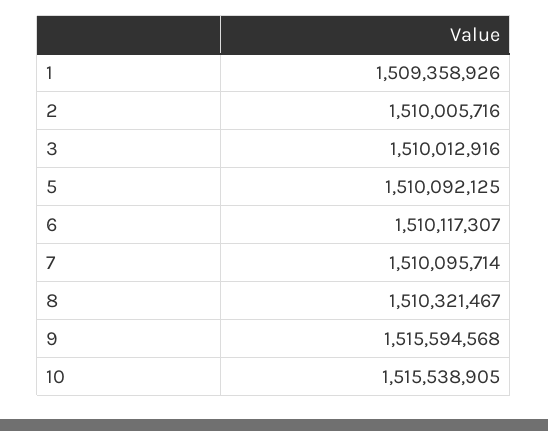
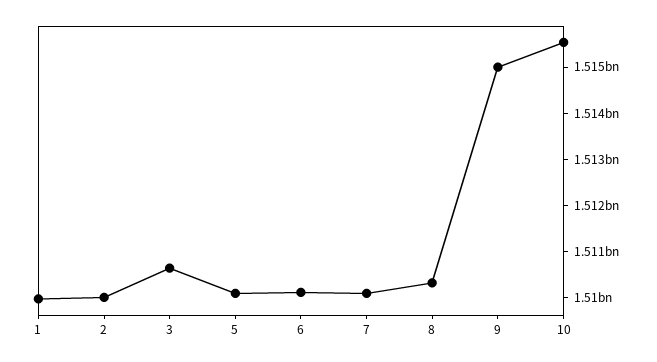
  {
-   "1": 1509358926,
+   "1": 1510000000,
    "2": 1510005716,
-   "3": 1510012916,
+   "3": 1510600000,
    "5": 1510092125,
    "6": 1510117307,
    "7": 1510095714,
    "8": 1510321467,
-   "9": 1515594568,
+   "9": 1515000000,
    "10": 1515538905
  }

